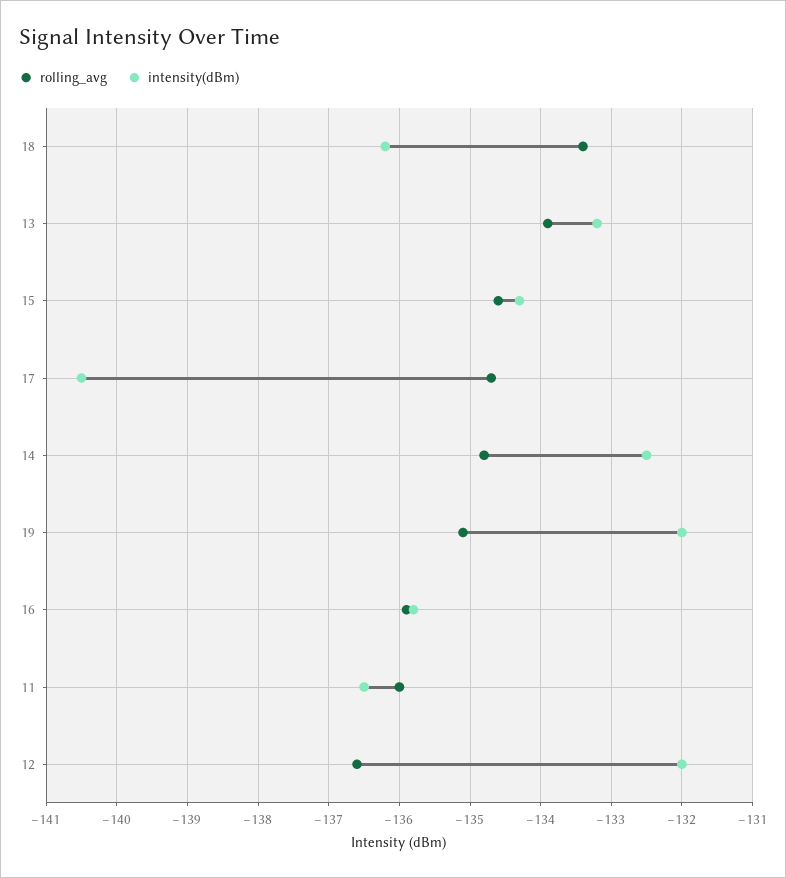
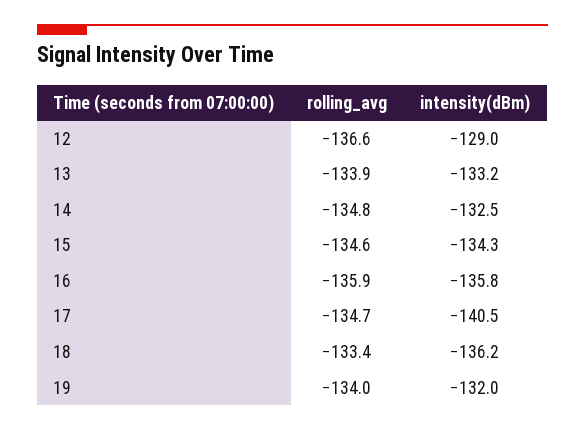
  {
    "rolling_avg": {
      "18": -133.4,
      "13": -133.9,
      "15": -134.6,
      "17": -134.7,
      "14": -134.8,
-     "19": -135.1,
+     "19": -134,
      "16": -135.9,
-     "11": -136,
      "12": -136.6
    },
    "intensity(dBm)": {
      "18": -136.2,
      "13": -133.2,
      "15": -134.3,
      "17": -140.5,
      "14": -132.5,
      "19": -132,
      "16": -135.8,
-     "11": -136.5,
-     "12": -132
+     "12": -129
    }
  }

